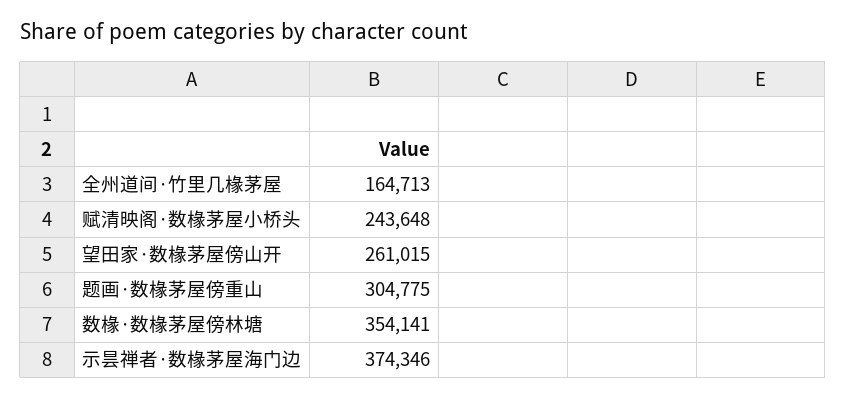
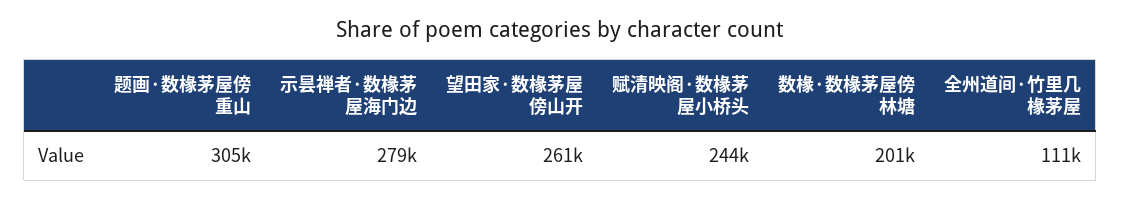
  {
-   "全州道间·竹里几椽茅屋": 164713,
+   "全州道间·竹里几椽茅屋": 111000,
    "赋清映阁·数椽茅屋小桥头": 243648,
    "望田家·数椽茅屋傍山开": 261015,
    "题画·数椽茅屋傍重山": 304775,
-   "数椽·数椽茅屋傍林塘": 354141,
+   "数椽·数椽茅屋傍林塘": 201000,
-   "示昙禅者·数椽茅屋海门边": 374346
+   "示昙禅者·数椽茅屋海门边": 279000
  }

